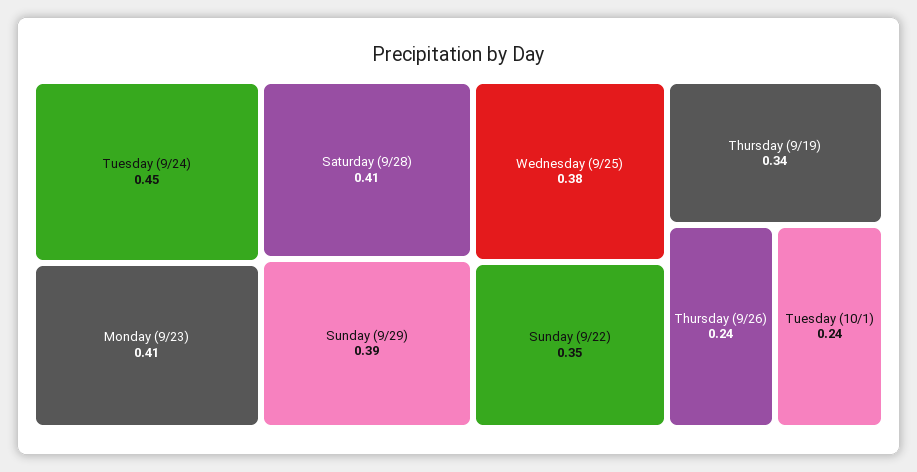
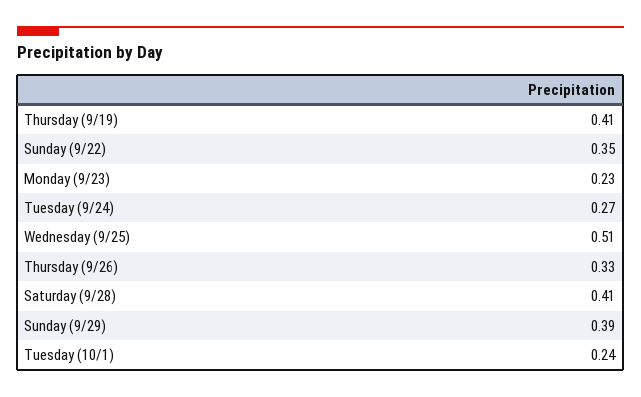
  {
-   "Tuesday (9/24)": 0.45,
+   "Tuesday (9/24)": 0.27,
-   "Monday (9/23)": 0.41,
+   "Monday (9/23)": 0.23,
    "Saturday (9/28)": 0.41,
    "Sunday (9/29)": 0.39,
-   "Wednesday (9/25)": 0.38,
+   "Wednesday (9/25)": 0.51,
    "Sunday (9/22)": 0.35,
-   "Thursday (9/19)": 0.34,
+   "Thursday (9/19)": 0.41,
-   "Thursday (9/26)": 0.24,
+   "Thursday (9/26)": 0.33,
    "Tuesday (10/1)": 0.24
  }

